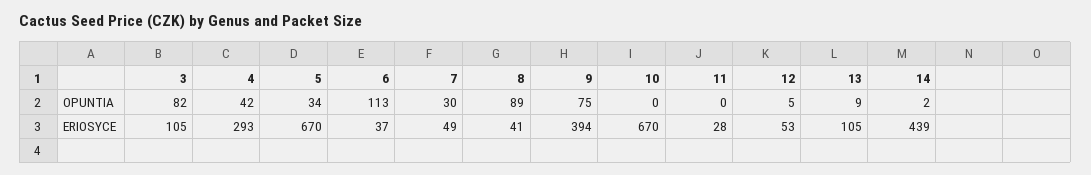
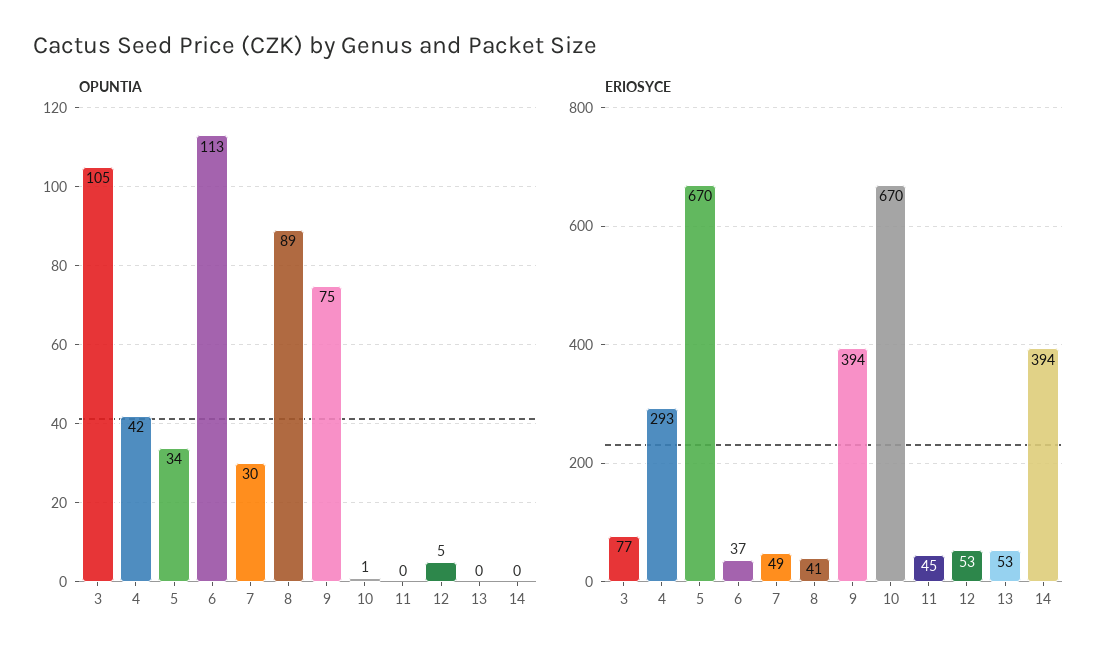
  {
    "OPUNTIA": {
-     "3": 82,
+     "3": 105,
      "4": 42,
      "5": 34,
      "6": 113,
      "7": 30,
      "8": 89,
      "9": 75,
-     "10": 0,
+     "10": 1,
      "11": 0,
      "12": 5,
-     "13": 9,
+     "13": 0,
-     "14": 2
+     "14": 0
    },
    "ERIOSYCE": {
-     "3": 105,
+     "3": 77,
      "4": 293,
      "5": 670,
      "6": 37,
      "7": 49,
      "8": 41,
      "9": 394,
      "10": 670,
-     "11": 28,
+     "11": 45,
      "12": 53,
-     "13": 105,
+     "13": 53,
-     "14": 439
+     "14": 394
    }
  }

